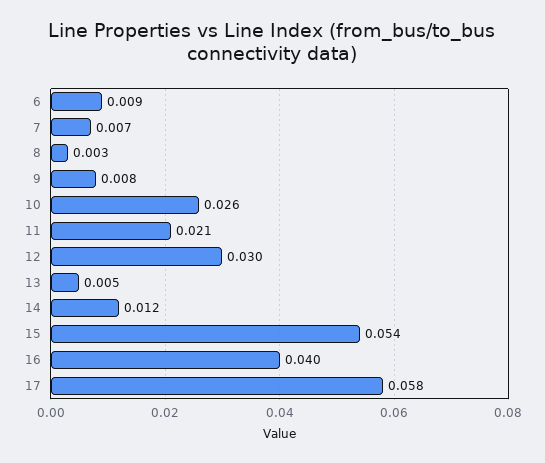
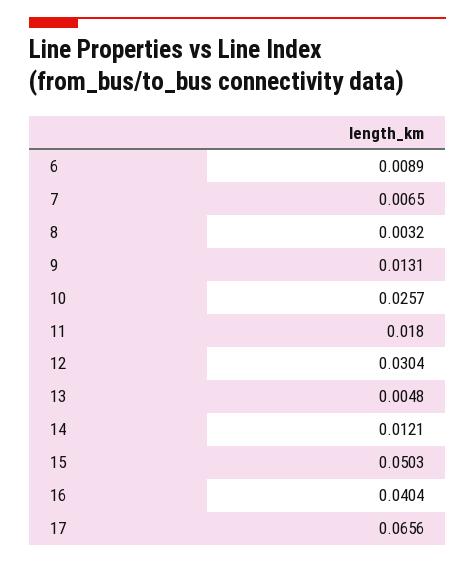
  {
    "6": 0.0089,
    "7": 0.0065,
    "8": 0.0032,
-   "9": 0.008,
+   "9": 0.0131,
    "10": 0.0257,
-   "11": 0.021,
+   "11": 0.018,
    "12": 0.0304,
    "13": 0.0048,
    "14": 0.0121,
-   "15": 0.054,
+   "15": 0.0503,
    "16": 0.0404,
-   "17": 0.058
+   "17": 0.0656
  }

